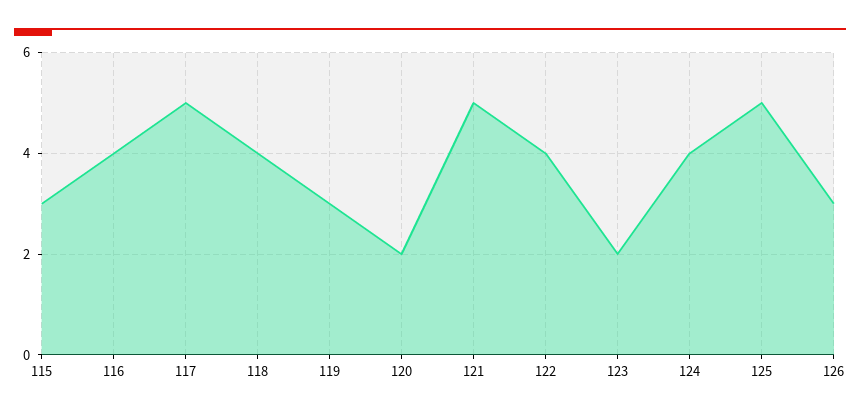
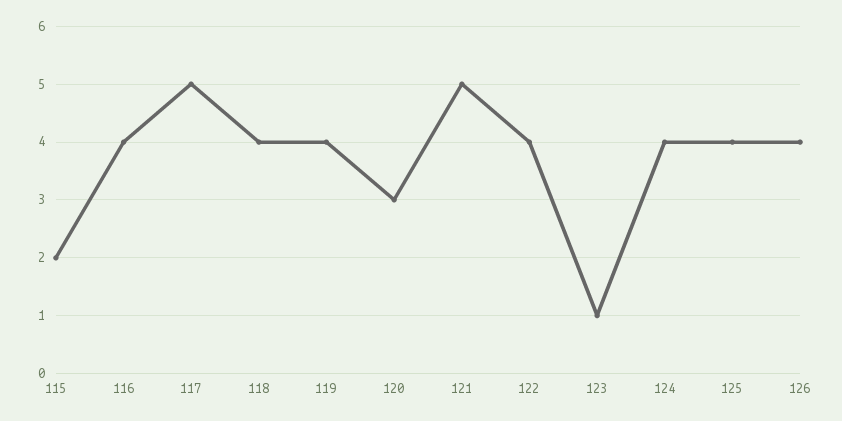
  {
-   "115": 3,
+   "115": 2,
    "116": 4,
    "117": 5,
    "118": 4,
-   "119": 3,
+   "119": 4,
-   "120": 2,
+   "120": 3,
    "121": 5,
    "122": 4,
-   "123": 2,
+   "123": 1,
    "124": 4,
-   "125": 5,
+   "125": 4,
-   "126": 3
+   "126": 4
  }

